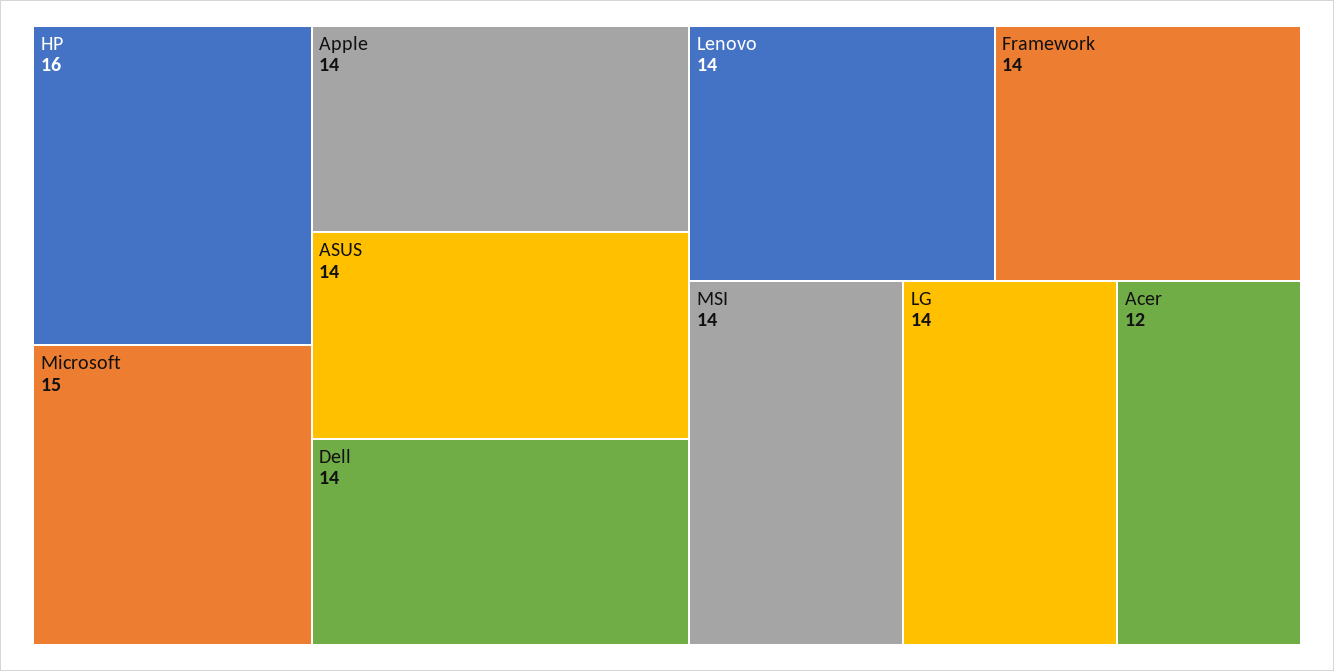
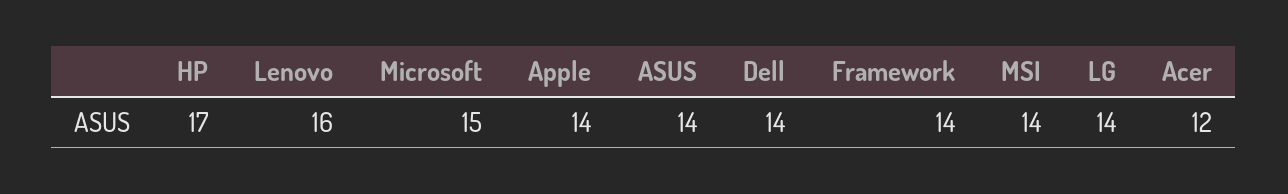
  {
-   "HP": 16,
+   "HP": 17,
    "Microsoft": 15,
    "Apple": 14,
    "ASUS": 14,
    "Dell": 14,
-   "Lenovo": 14,
+   "Lenovo": 16,
    "Framework": 14,
    "MSI": 14,
    "LG": 14,
    "Acer": 12
  }

